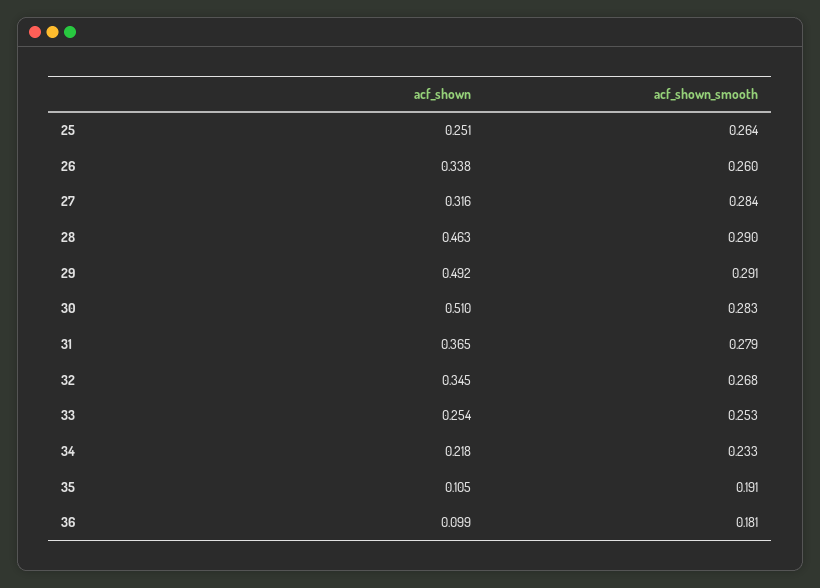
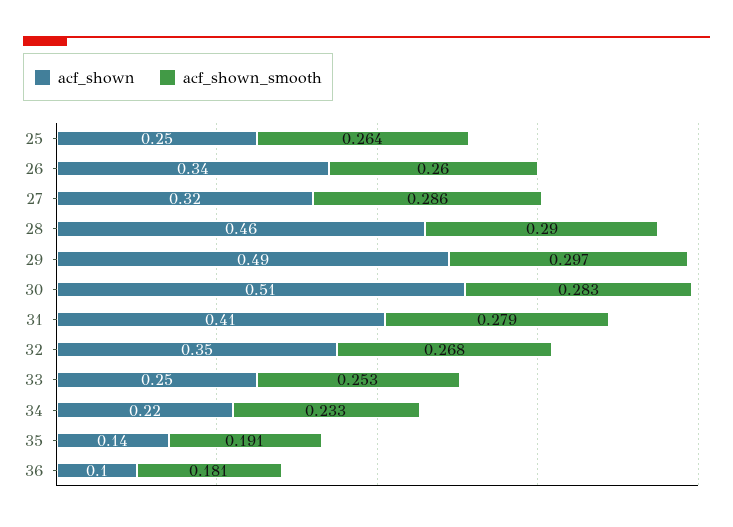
  {
    "acf_shown": {
      "25": 0.251,
      "26": 0.338,
      "27": 0.316,
      "28": 0.463,
      "29": 0.492,
      "30": 0.51,
-     "31": 0.365,
+     "31": 0.41,
      "32": 0.345,
      "33": 0.254,
      "34": 0.218,
-     "35": 0.105,
+     "35": 0.14,
      "36": 0.099
    },
    "acf_shown_smooth": {
      "25": 0.264,
      "26": 0.26,
-     "27": 0.284,
+     "27": 0.286,
      "28": 0.29,
-     "29": 0.291,
+     "29": 0.297,
      "30": 0.283,
      "31": 0.279,
      "32": 0.268,
      "33": 0.253,
      "34": 0.233,
      "35": 0.191,
      "36": 0.181
    }
  }

